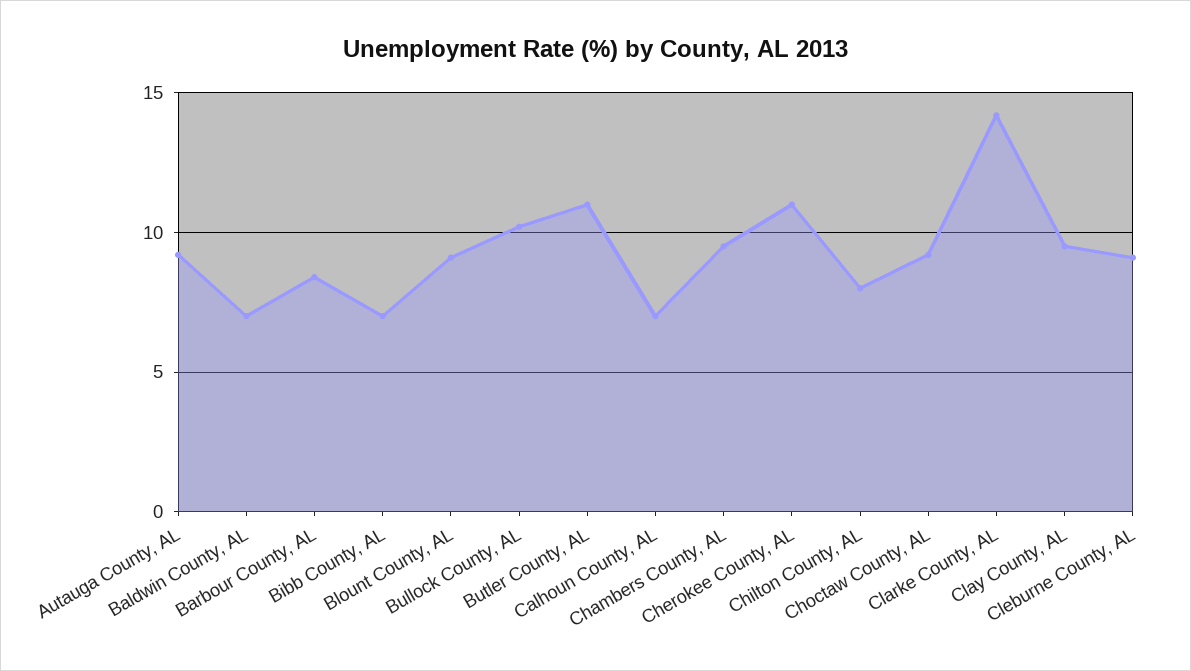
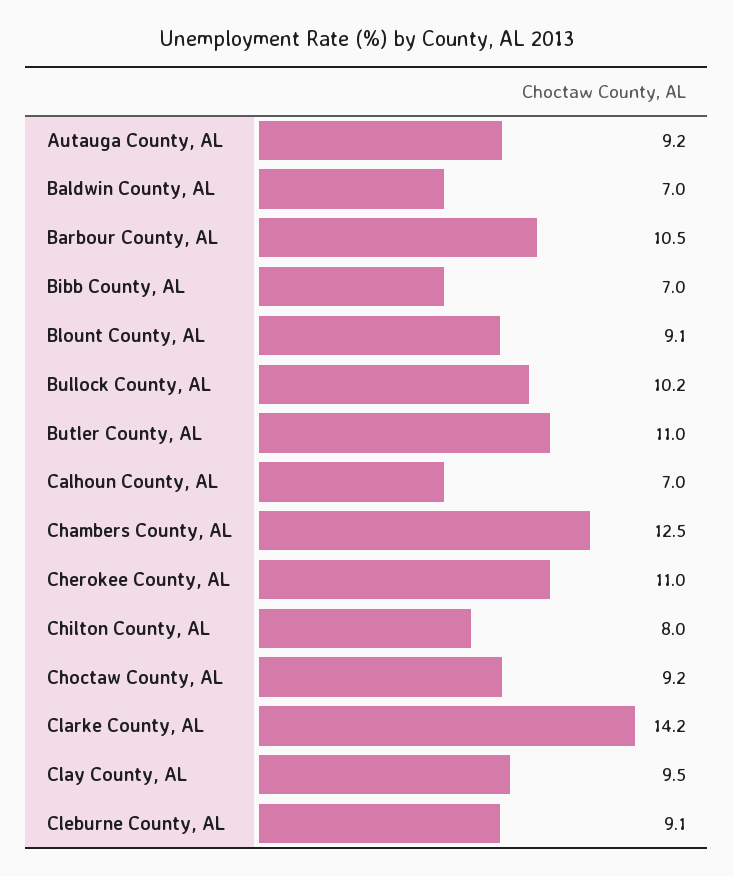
  {
    "Autauga County, AL": 9.2,
    "Baldwin County, AL": 7,
-   "Barbour County, AL": 8.5,
+   "Barbour County, AL": 10.5,
    "Bibb County, AL": 7,
    "Blount County, AL": 9.1,
    "Bullock County, AL": 10.2,
    "Butler County, AL": 11,
    "Calhoun County, AL": 7,
-   "Chambers County, AL": 9.5,
+   "Chambers County, AL": 12.5,
    "Cherokee County, AL": 11,
    "Chilton County, AL": 8,
    "Choctaw County, AL": 9.2,
    "Clarke County, AL": 14.2,
    "Clay County, AL": 9.5,
    "Cleburne County, AL": 9.1
  }

